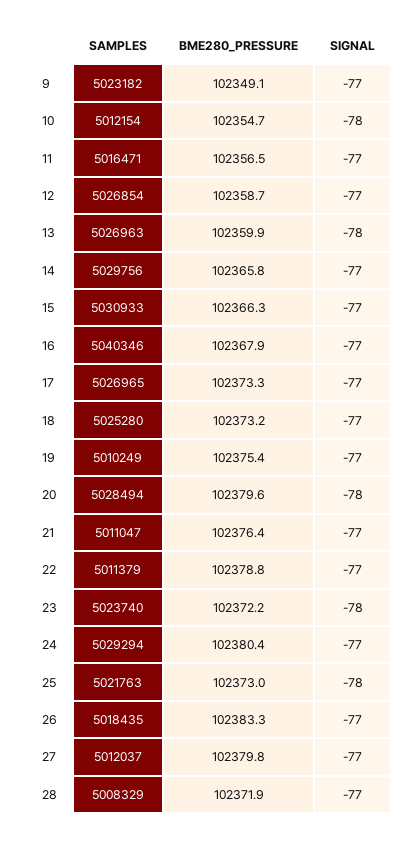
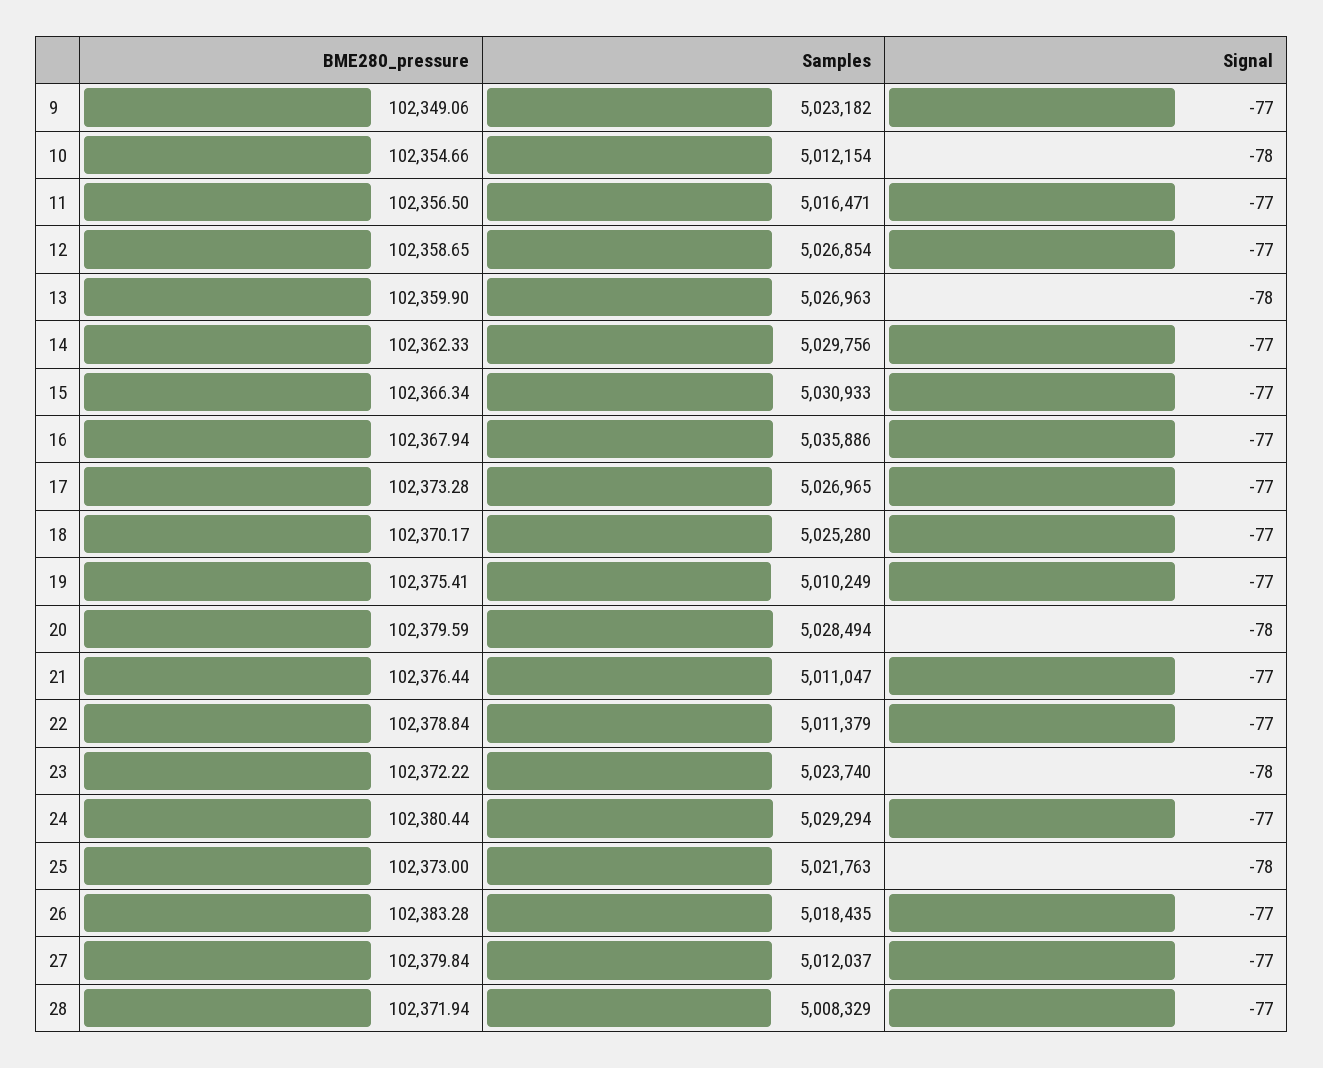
  {
    "SAMPLES": {
      "9": 5023182,
      "10": 5012154,
      "11": 5016471,
      "12": 5026854,
      "13": 5026963,
      "14": 5029756,
      "15": 5030933,
-     "16": 5040346,
+     "16": 5035886,
      "17": 5026965,
      "18": 5025280,
      "19": 5010249,
      "20": 5028494,
      "21": 5011047,
      "22": 5011379,
      "23": 5023740,
      "24": 5029294,
      "25": 5021763,
      "26": 5018435,
      "27": 5012037,
      "28": 5008329
    },
    "BME280_PRESSURE": {
      "9": 102349.06,
      "10": 102354.66,
      "11": 102356.5,
      "12": 102358.65,
      "13": 102359.9,
-     "14": 102365.8,
+     "14": 102362.33,
      "15": 102366.34,
      "16": 102367.94,
      "17": 102373.28,
-     "18": 102373.2,
+     "18": 102370.17,
      "19": 102375.41,
      "20": 102379.59,
      "21": 102376.44,
      "22": 102378.84,
      "23": 102372.22,
      "24": 102380.44,
      "25": 102373,
      "26": 102383.28,
      "27": 102379.84,
      "28": 102371.94
    },
    "SIGNAL": {
      "9": -77,
      "10": -78,
      "11": -77,
      "12": -77,
      "13": -78,
      "14": -77,
      "15": -77,
      "16": -77,
      "17": -77,
      "18": -77,
      "19": -77,
      "20": -78,
      "21": -77,
      "22": -77,
      "23": -78,
      "24": -77,
      "25": -78,
      "26": -77,
      "27": -77,
      "28": -77
    }
  }

